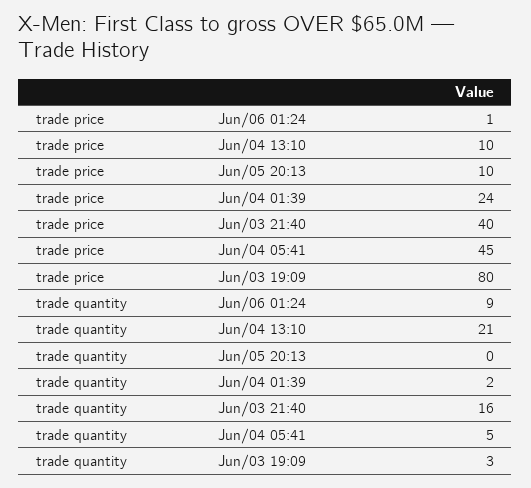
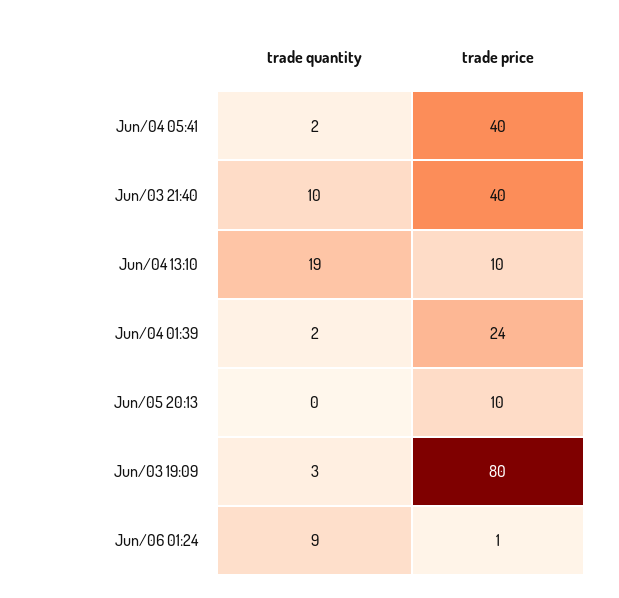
  {
    "trade price": {
      "Jun/06 01:24": 1,
      "Jun/04 13:10": 10,
      "Jun/05 20:13": 10,
      "Jun/04 01:39": 24,
      "Jun/03 21:40": 40,
-     "Jun/04 05:41": 45,
+     "Jun/04 05:41": 40,
      "Jun/03 19:09": 80
    },
    "trade quantity": {
      "Jun/06 01:24": 9,
-     "Jun/04 13:10": 21,
+     "Jun/04 13:10": 19,
      "Jun/05 20:13": 0,
      "Jun/04 01:39": 2,
-     "Jun/03 21:40": 16,
+     "Jun/03 21:40": 10,
-     "Jun/04 05:41": 5,
+     "Jun/04 05:41": 2,
      "Jun/03 19:09": 3
    }
  }

